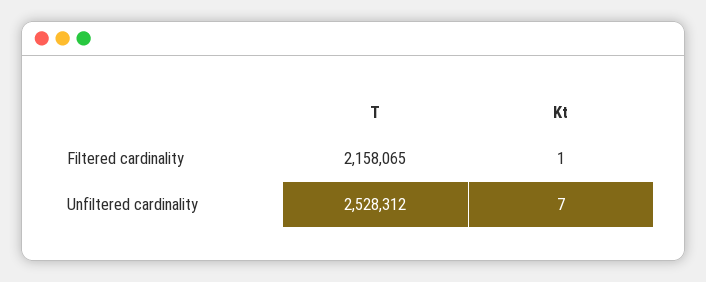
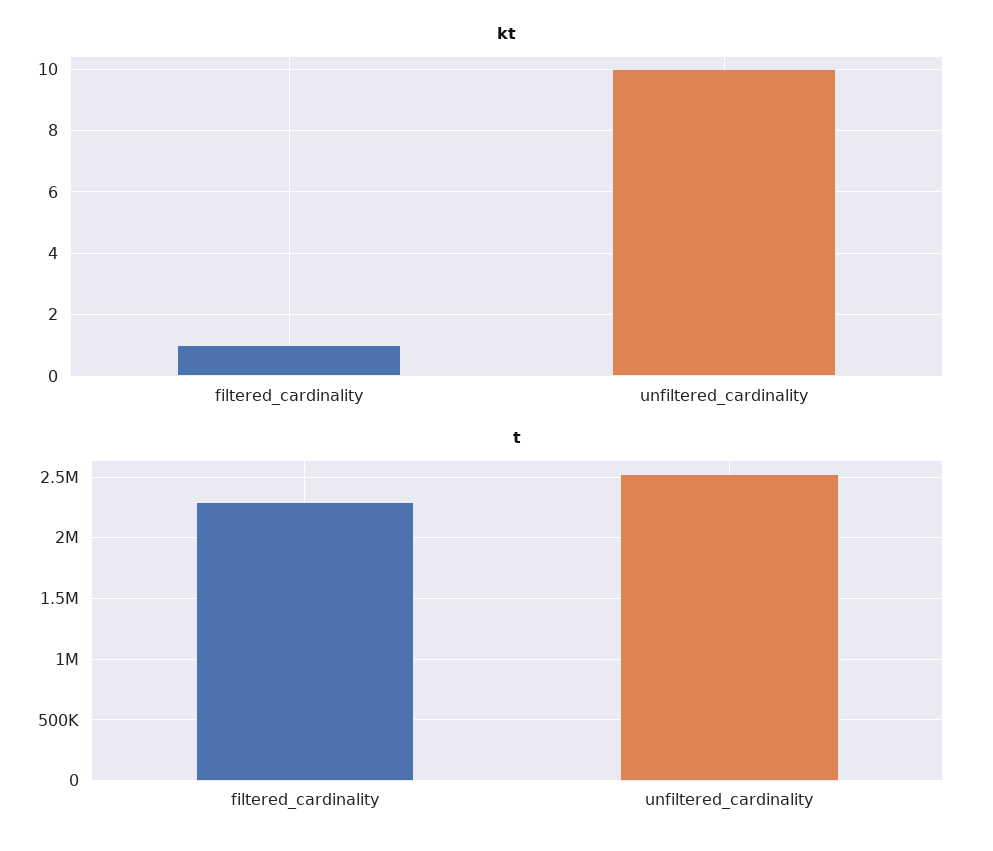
  {
    "T": {
-     "Filtered cardinality": 2158065,
+     "Filtered cardinality": 2300000,
      "Unfiltered cardinality": 2528312
    },
    "Kt": {
      "Filtered cardinality": 1,
-     "Unfiltered cardinality": 7
+     "Unfiltered cardinality": 10
    }
  }

